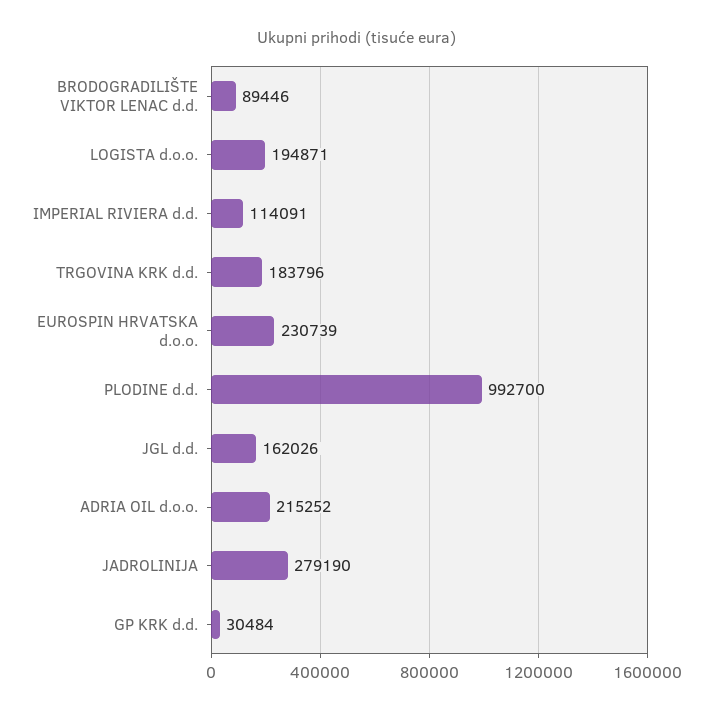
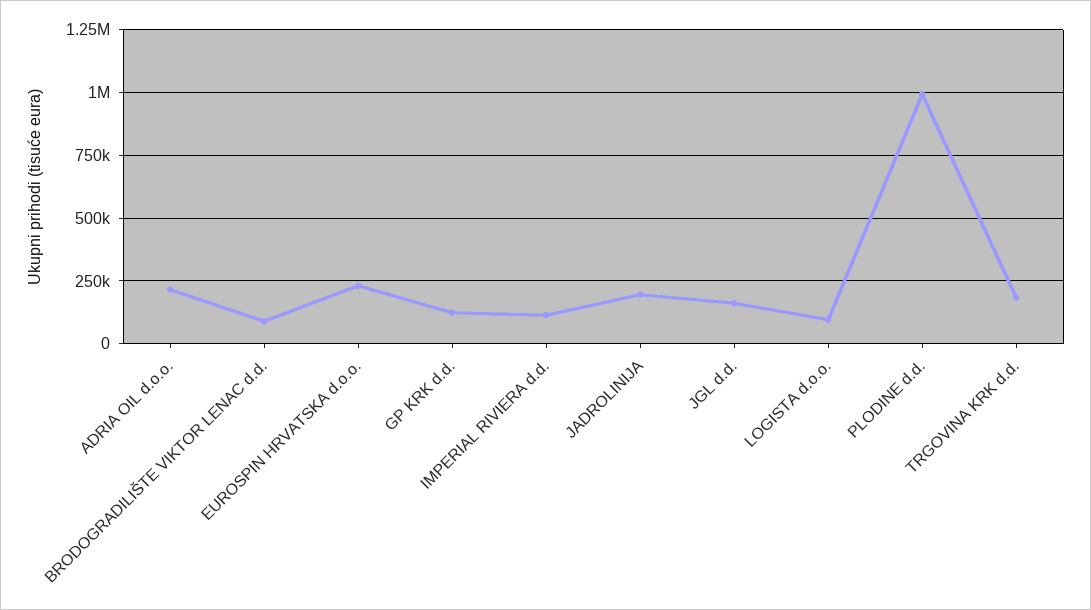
  {
    "BRODOGRADILIŠTE VIKTOR LENAC d.d.": 89446,
-   "LOGISTA d.o.o.": 194871,
+   "LOGISTA d.o.o.": 100000,
    "IMPERIAL RIVIERA d.d.": 114091,
    "TRGOVINA KRK d.d.": 183796,
    "EUROSPIN HRVATSKA d.o.o.": 230739,
    "PLODINE d.d.": 992700,
    "JGL d.d.": 162026,
    "ADRIA OIL d.o.o.": 215252,
-   "JADROLINIJA": 279190,
+   "JADROLINIJA": 200000,
-   "GP KRK d.d.": 30484
+   "GP KRK d.d.": 125000
  }

